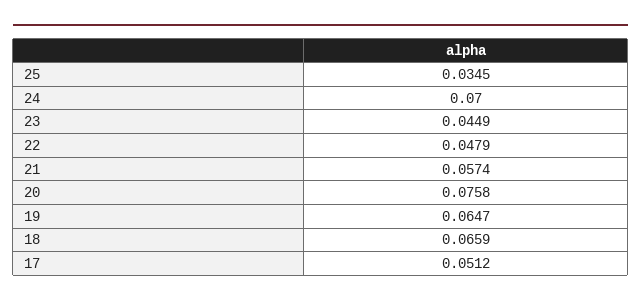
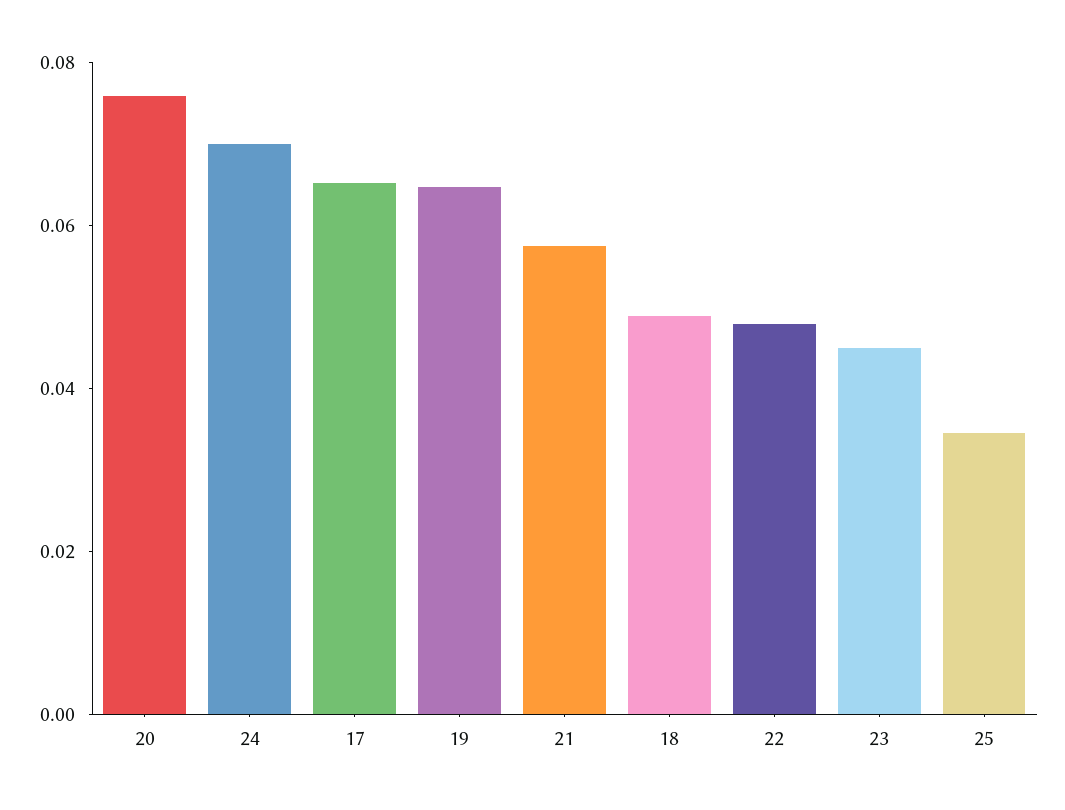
  {
    "25": 0.0345,
    "24": 0.07,
    "23": 0.0449,
    "22": 0.0479,
    "21": 0.0574,
    "20": 0.0758,
    "19": 0.0647,
-   "18": 0.0659,
+   "18": 0.05,
-   "17": 0.0512
+   "17": 0.065
  }

